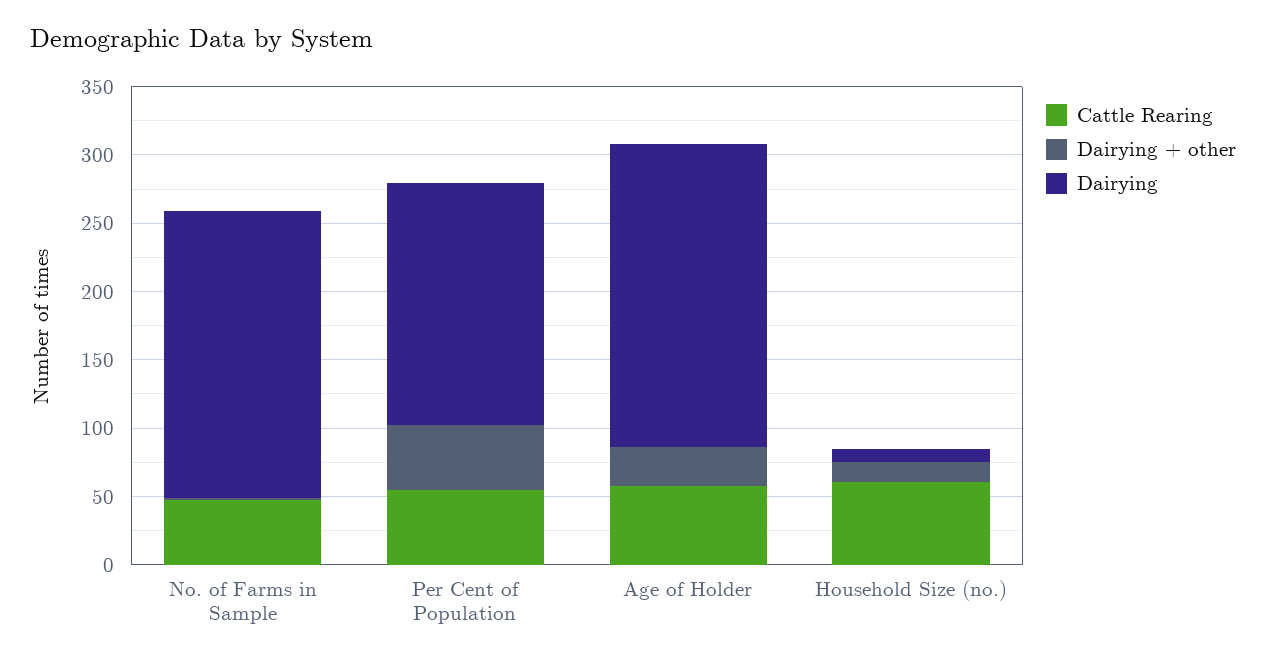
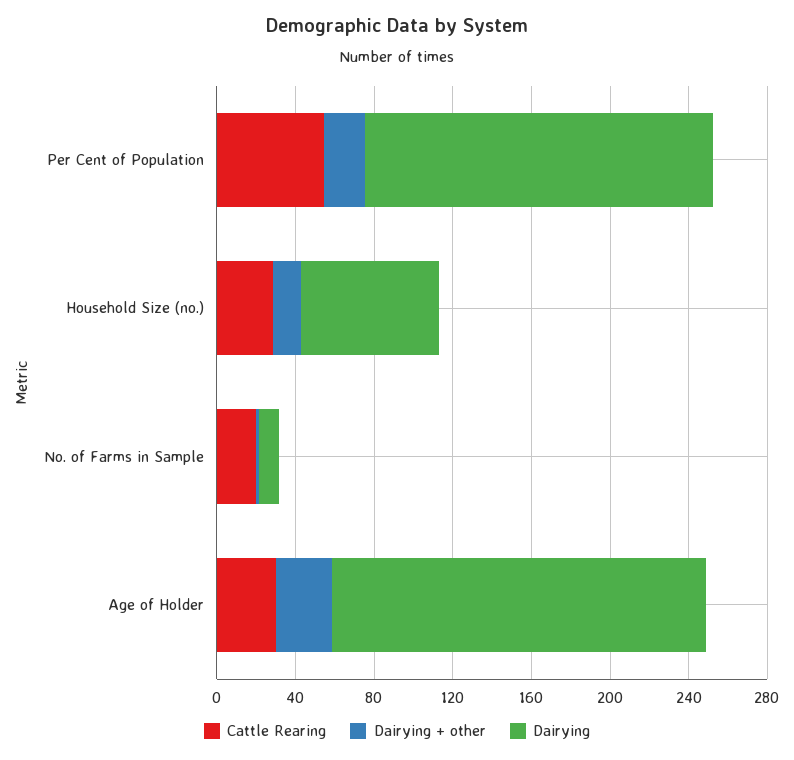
  {
    "Cattle Rearing": {
-     "No. of Farms in Sample": 50,
+     "No. of Farms in Sample": 20,
      "Per Cent of Population": 50,
-     "Age of Holder": 60,
+     "Age of Holder": 30,
-     "Household Size (no.)": 60
+     "Household Size (no.)": 30
    },
    "Dairying + other": {
      "No. of Farms in Sample": 0,
-     "Per Cent of Population": 50,
+     "Per Cent of Population": 20,
      "Age of Holder": 30,
      "Household Size (no.)": 10
    },
    "Dairying": {
-     "No. of Farms in Sample": 210,
+     "No. of Farms in Sample": 10,
      "Per Cent of Population": 180,
-     "Age of Holder": 220,
+     "Age of Holder": 190,
-     "Household Size (no.)": 10
+     "Household Size (no.)": 70
    }
  }

